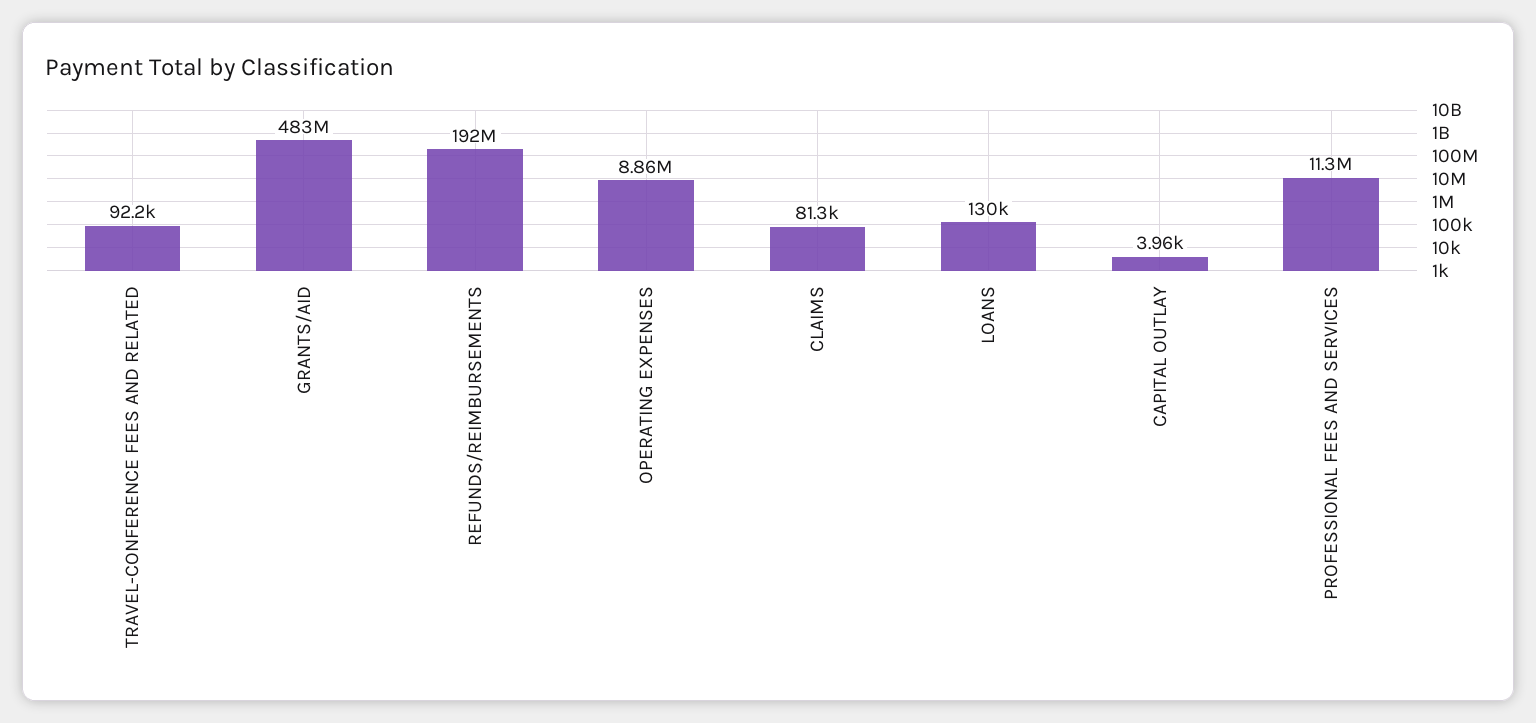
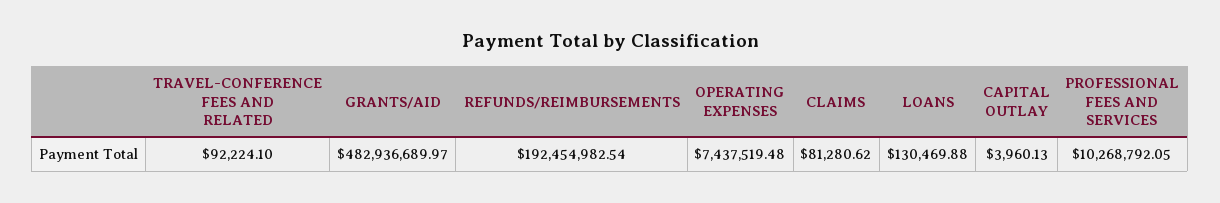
  {
    "TRAVEL-CONFERENCE FEES AND RELATED": 92224.1,
    "GRANTS/AID": 482936689.97,
    "REFUNDS/REIMBURSEMENTS": 192454982.54,
-   "OPERATING EXPENSES": 8860000,
+   "OPERATING EXPENSES": 7437519.48,
    "CLAIMS": 81280.62,
    "LOANS": 130469.88,
    "CAPITAL OUTLAY": 3960.13,
-   "PROFESSIONAL FEES AND SERVICES": 11300000
+   "PROFESSIONAL FEES AND SERVICES": 10268792.05
  }

